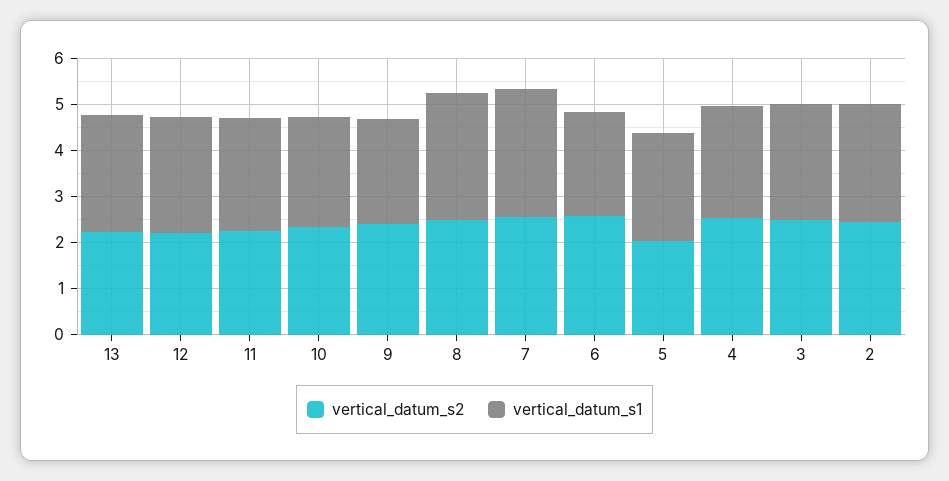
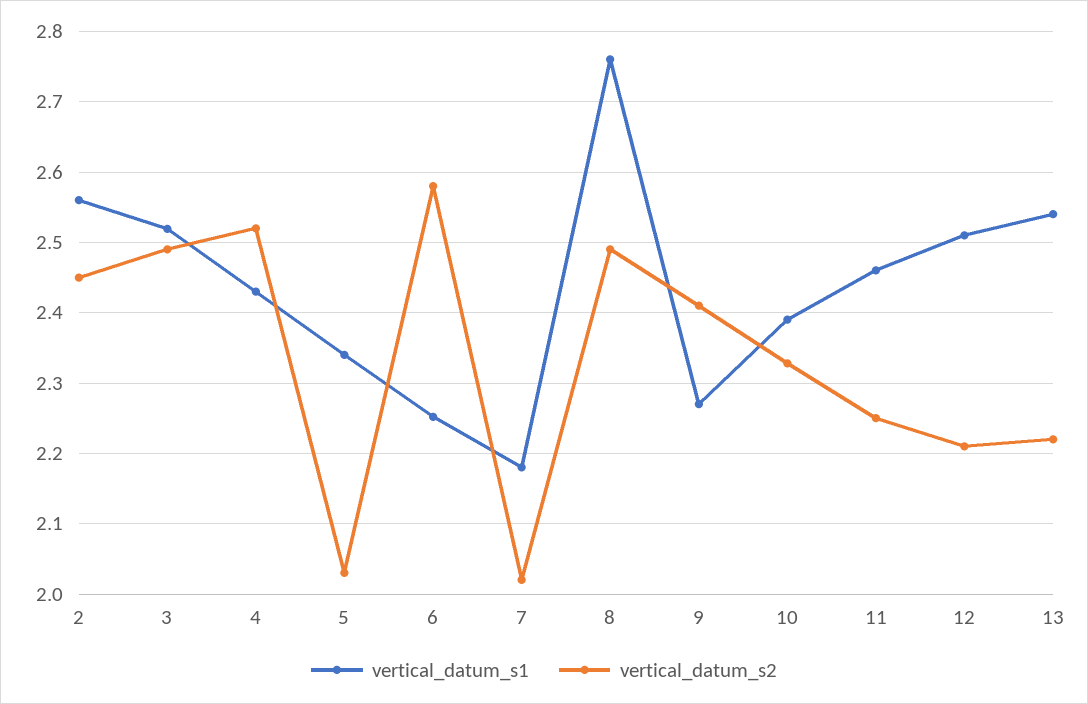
  {
    "vertical_datum_s2": {
      "13": 2.22,
      "12": 2.21,
      "11": 2.25,
      "10": 2.33,
      "9": 2.41,
      "8": 2.49,
-     "7": 2.6,
+     "7": 2.02,
      "6": 2.58,
      "5": 2.03,
      "4": 2.52,
      "3": 2.49,
      "2": 2.45
    },
    "vertical_datum_s1": {
      "13": 2.54,
      "12": 2.51,
      "11": 2.46,
      "10": 2.39,
      "9": 2.27,
      "8": 2.76,
-     "7": 2.8,
+     "7": 2.18,
      "6": 2.25,
      "5": 2.34,
      "4": 2.43,
      "3": 2.52,
      "2": 2.56
    }
  }

